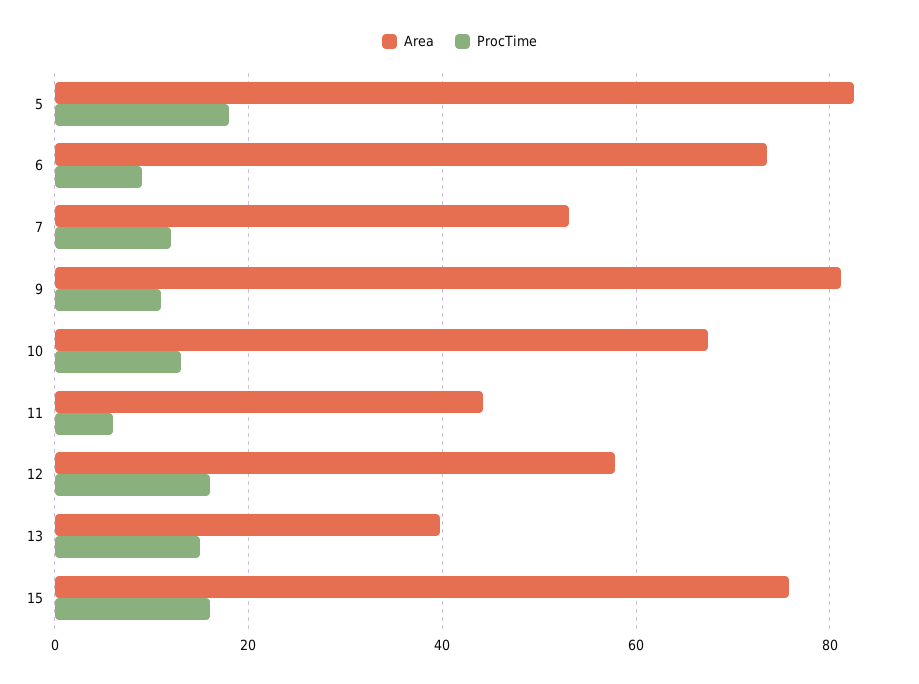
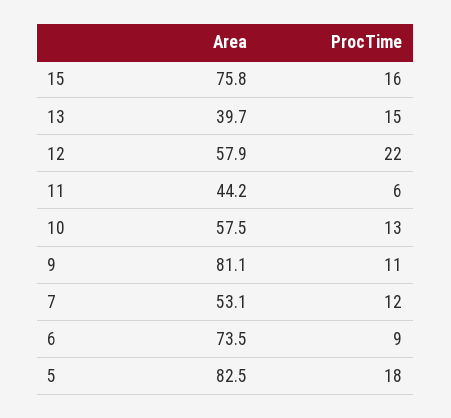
  {
    "Area": {
      "5": 82.5,
      "6": 73.5,
      "7": 53.1,
      "9": 81.1,
-     "10": 68,
+     "10": 57.5,
      "11": 44.2,
      "12": 57.9,
      "13": 39.7,
      "15": 75.8
    },
    "ProcTime": {
      "5": 18,
      "6": 9,
      "7": 12,
      "9": 11,
      "10": 13,
      "11": 6,
-     "12": 16,
+     "12": 22,
      "13": 15,
      "15": 16
    }
  }

